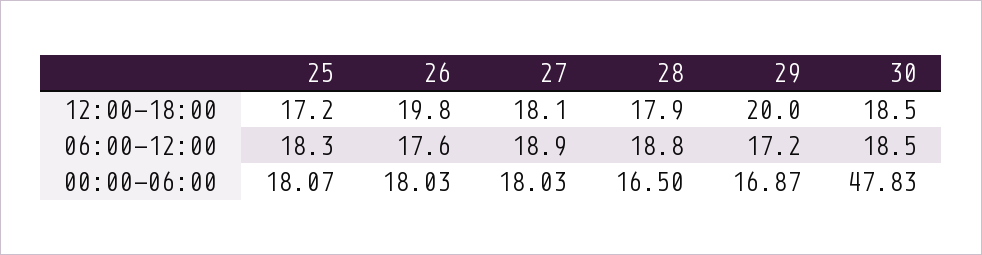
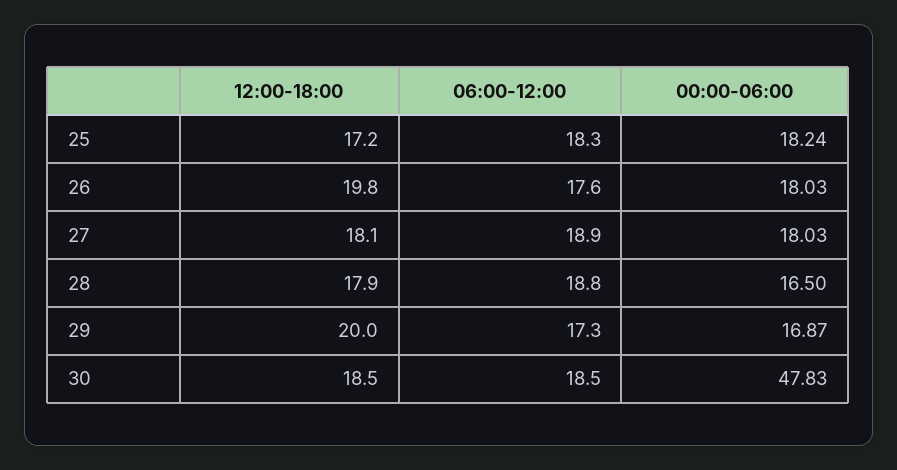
  {
    "25": {
      "12:00-18:00": 17.2,
      "06:00-12:00": 18.3,
-     "00:00-06:00": 18.07
+     "00:00-06:00": 18.24
    },
    "26": {
      "12:00-18:00": 19.8,
      "06:00-12:00": 17.6,
      "00:00-06:00": 18.03
    },
    "27": {
      "12:00-18:00": 18.1,
      "06:00-12:00": 18.9,
      "00:00-06:00": 18.03
    },
    "28": {
      "12:00-18:00": 17.9,
      "06:00-12:00": 18.8,
      "00:00-06:00": 16.5
    },
    "29": {
      "12:00-18:00": 20,
-     "06:00-12:00": 17.2,
+     "06:00-12:00": 17.3,
      "00:00-06:00": 16.87
    },
    "30": {
      "12:00-18:00": 18.5,
      "06:00-12:00": 18.5,
      "00:00-06:00": 47.83
    }
  }

